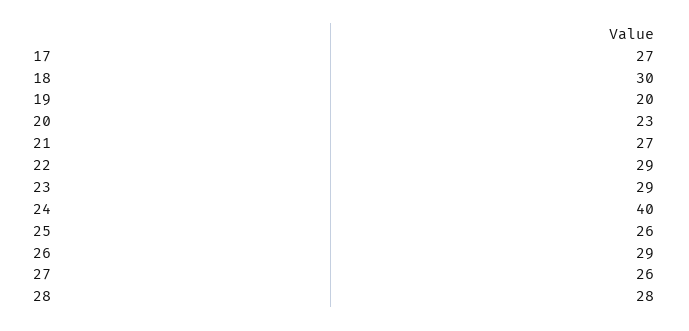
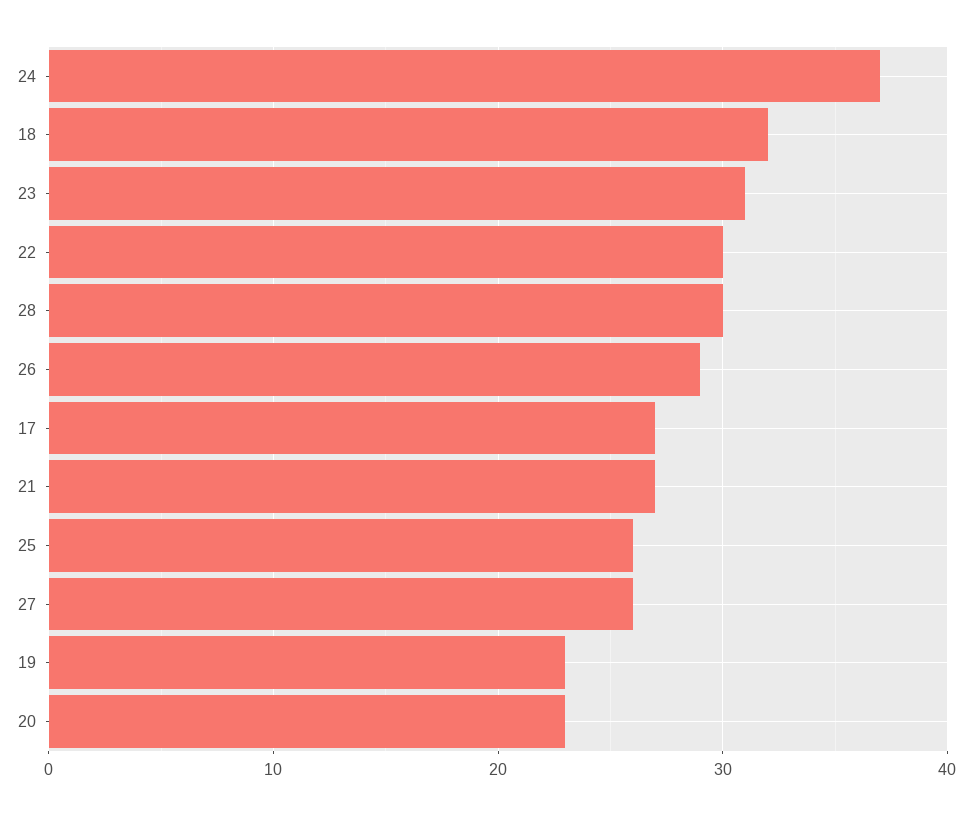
  {
    "17": 27,
-   "18": 30,
+   "18": 32,
-   "19": 20,
+   "19": 23,
    "20": 23,
    "21": 27,
-   "22": 29,
+   "22": 30,
-   "23": 29,
+   "23": 31,
-   "24": 40,
+   "24": 37,
    "25": 26,
    "26": 29,
    "27": 26,
-   "28": 28
+   "28": 30
  }

